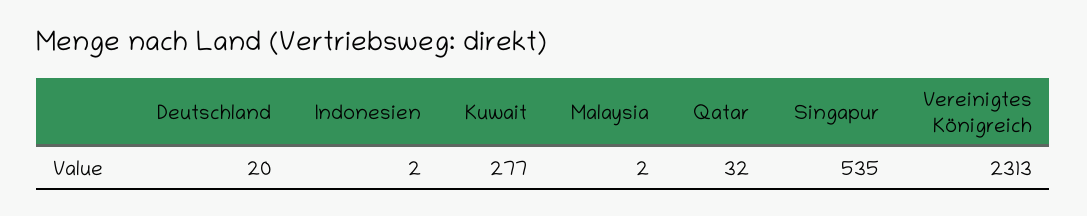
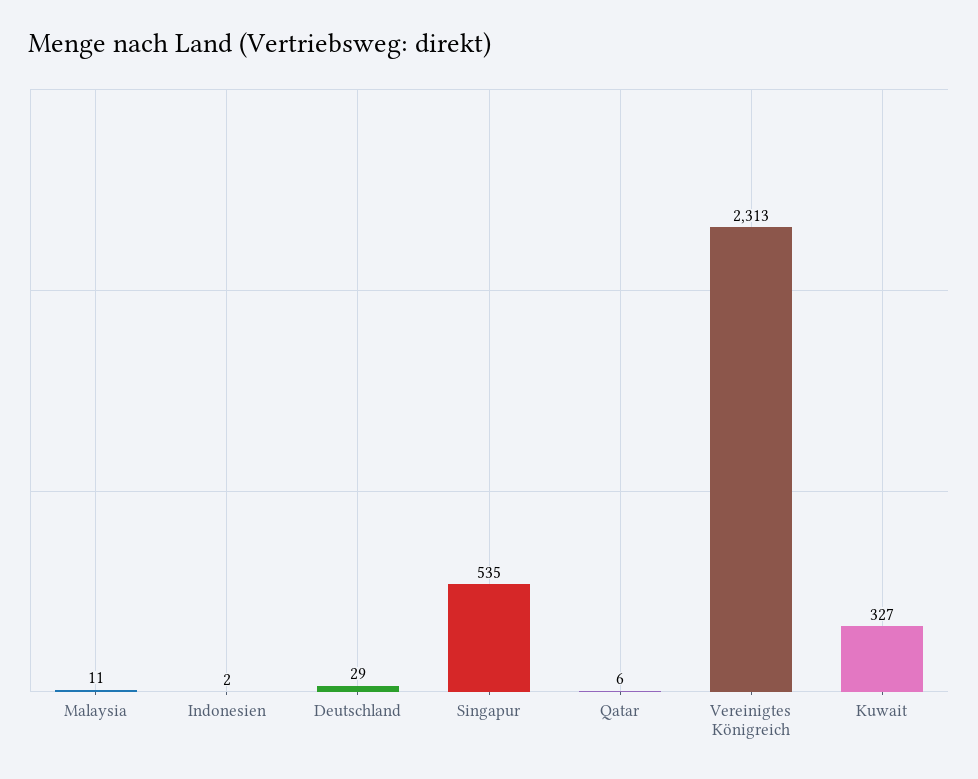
  {
-   "Deutschland": 20,
+   "Deutschland": 29,
    "Indonesien": 2,
-   "Kuwait": 277,
+   "Kuwait": 327,
-   "Malaysia": 2,
+   "Malaysia": 11,
-   "Qatar": 32,
+   "Qatar": 6,
    "Singapur": 535,
    "Vereinigtes Königreich": 2313
  }

